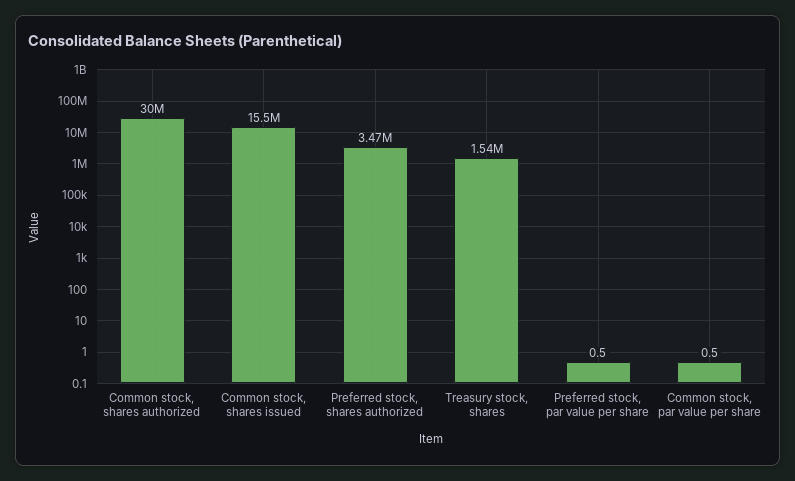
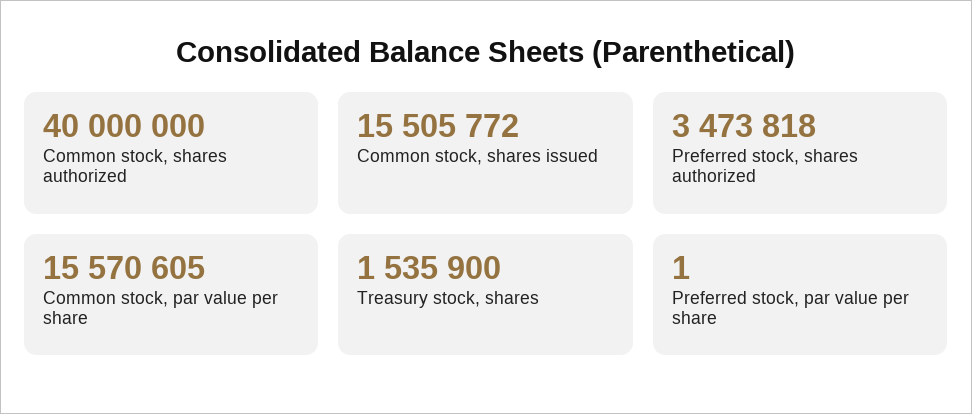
  {
-   "Common stock, shares authorized": 30000000,
+   "Common stock, shares authorized": 40000000,
    "Common stock, shares issued": 15505772,
    "Preferred stock, shares authorized": 3473818,
    "Treasury stock, shares": 1535900,
    "Preferred stock, par value per share": 0.5,
-   "Common stock, par value per share": 0.5
+   "Common stock, par value per share": 15570605
  }

